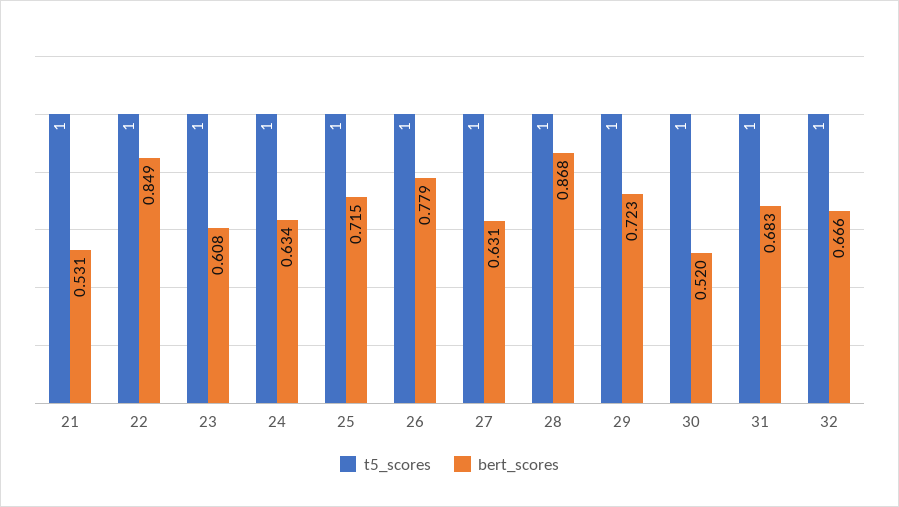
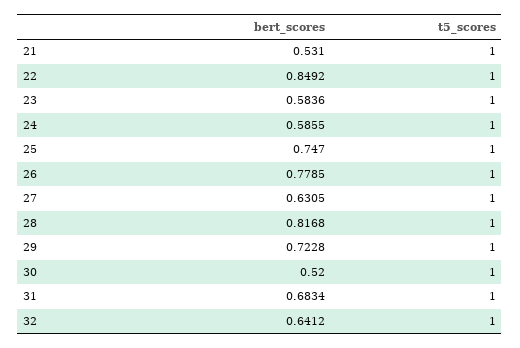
  {
    "t5_scores": {
      "21": 1,
      "22": 1,
      "23": 1,
      "24": 1,
      "25": 1,
      "26": 1,
      "27": 1,
      "28": 1,
      "29": 1,
      "30": 1,
      "31": 1,
      "32": 1
    },
    "bert_scores": {
      "21": 0.531,
      "22": 0.8492,
-     "23": 0.608,
+     "23": 0.5836,
-     "24": 0.634,
+     "24": 0.5855,
-     "25": 0.715,
+     "25": 0.747,
      "26": 0.7785,
      "27": 0.6305,
-     "28": 0.868,
+     "28": 0.8168,
      "29": 0.7228,
      "30": 0.52,
      "31": 0.6834,
-     "32": 0.666
+     "32": 0.6412
    }
  }

